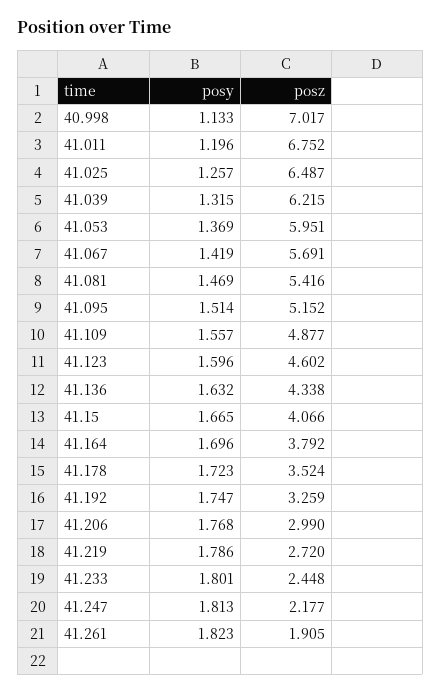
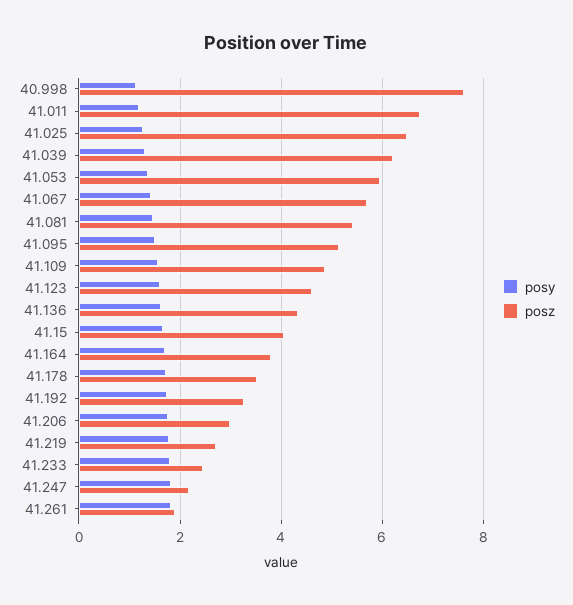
  {
    "posy": {
      "40.998": 1.133,
      "41.011": 1.196,
      "41.025": 1.257,
      "41.039": 1.315,
      "41.053": 1.369,
      "41.067": 1.419,
      "41.081": 1.469,
      "41.095": 1.514,
      "41.109": 1.557,
      "41.123": 1.596,
      "41.136": 1.632,
      "41.15": 1.665,
      "41.164": 1.696,
      "41.178": 1.723,
      "41.192": 1.747,
      "41.206": 1.768,
      "41.219": 1.786,
      "41.233": 1.801,
      "41.247": 1.813,
      "41.261": 1.823
    },
    "posz": {
-     "40.998": 7.017,
+     "40.998": 7.6,
      "41.011": 6.752,
      "41.025": 6.487,
      "41.039": 6.215,
      "41.053": 5.951,
      "41.067": 5.691,
      "41.081": 5.416,
      "41.095": 5.152,
      "41.109": 4.877,
      "41.123": 4.602,
      "41.136": 4.338,
      "41.15": 4.066,
      "41.164": 3.792,
      "41.178": 3.524,
      "41.192": 3.259,
      "41.206": 2.99,
      "41.219": 2.72,
      "41.233": 2.448,
      "41.247": 2.177,
      "41.261": 1.905
    }
  }

